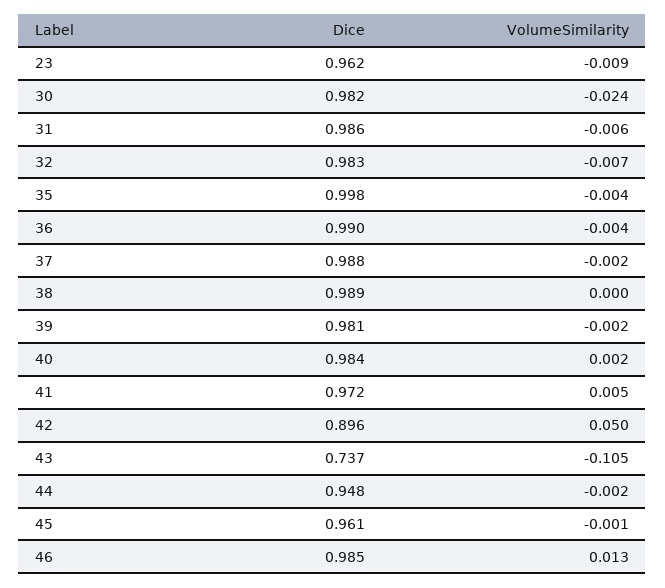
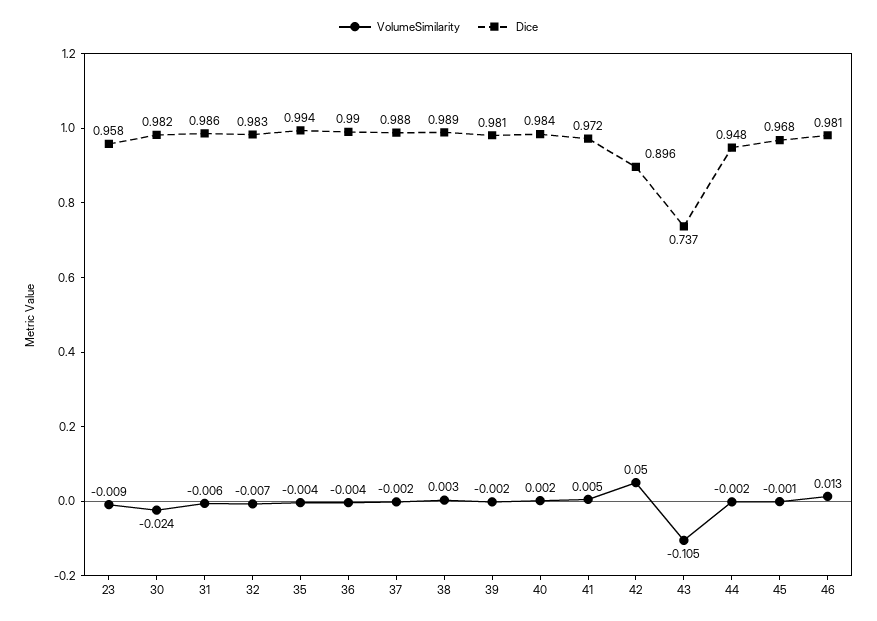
  {
    "Dice": {
-     "23": 0.962,
+     "23": 0.958,
      "30": 0.982,
      "31": 0.986,
      "32": 0.983,
-     "35": 0.998,
+     "35": 0.994,
      "36": 0.99,
      "37": 0.988,
      "38": 0.989,
      "39": 0.981,
      "40": 0.984,
      "41": 0.972,
      "42": 0.896,
      "43": 0.737,
      "44": 0.948,
-     "45": 0.961,
+     "45": 0.968,
-     "46": 0.985
+     "46": 0.981
    },
    "VolumeSimilarity": {
      "23": -0.009,
      "30": -0.024,
      "31": -0.006,
      "32": -0.007,
      "35": -0.004,
      "36": -0.004,
      "37": -0.002,
-     "38": 0,
+     "38": 0.003,
      "39": -0.002,
      "40": 0.002,
      "41": 0.005,
      "42": 0.05,
      "43": -0.105,
      "44": -0.002,
      "45": -0.001,
      "46": 0.013
    }
  }

